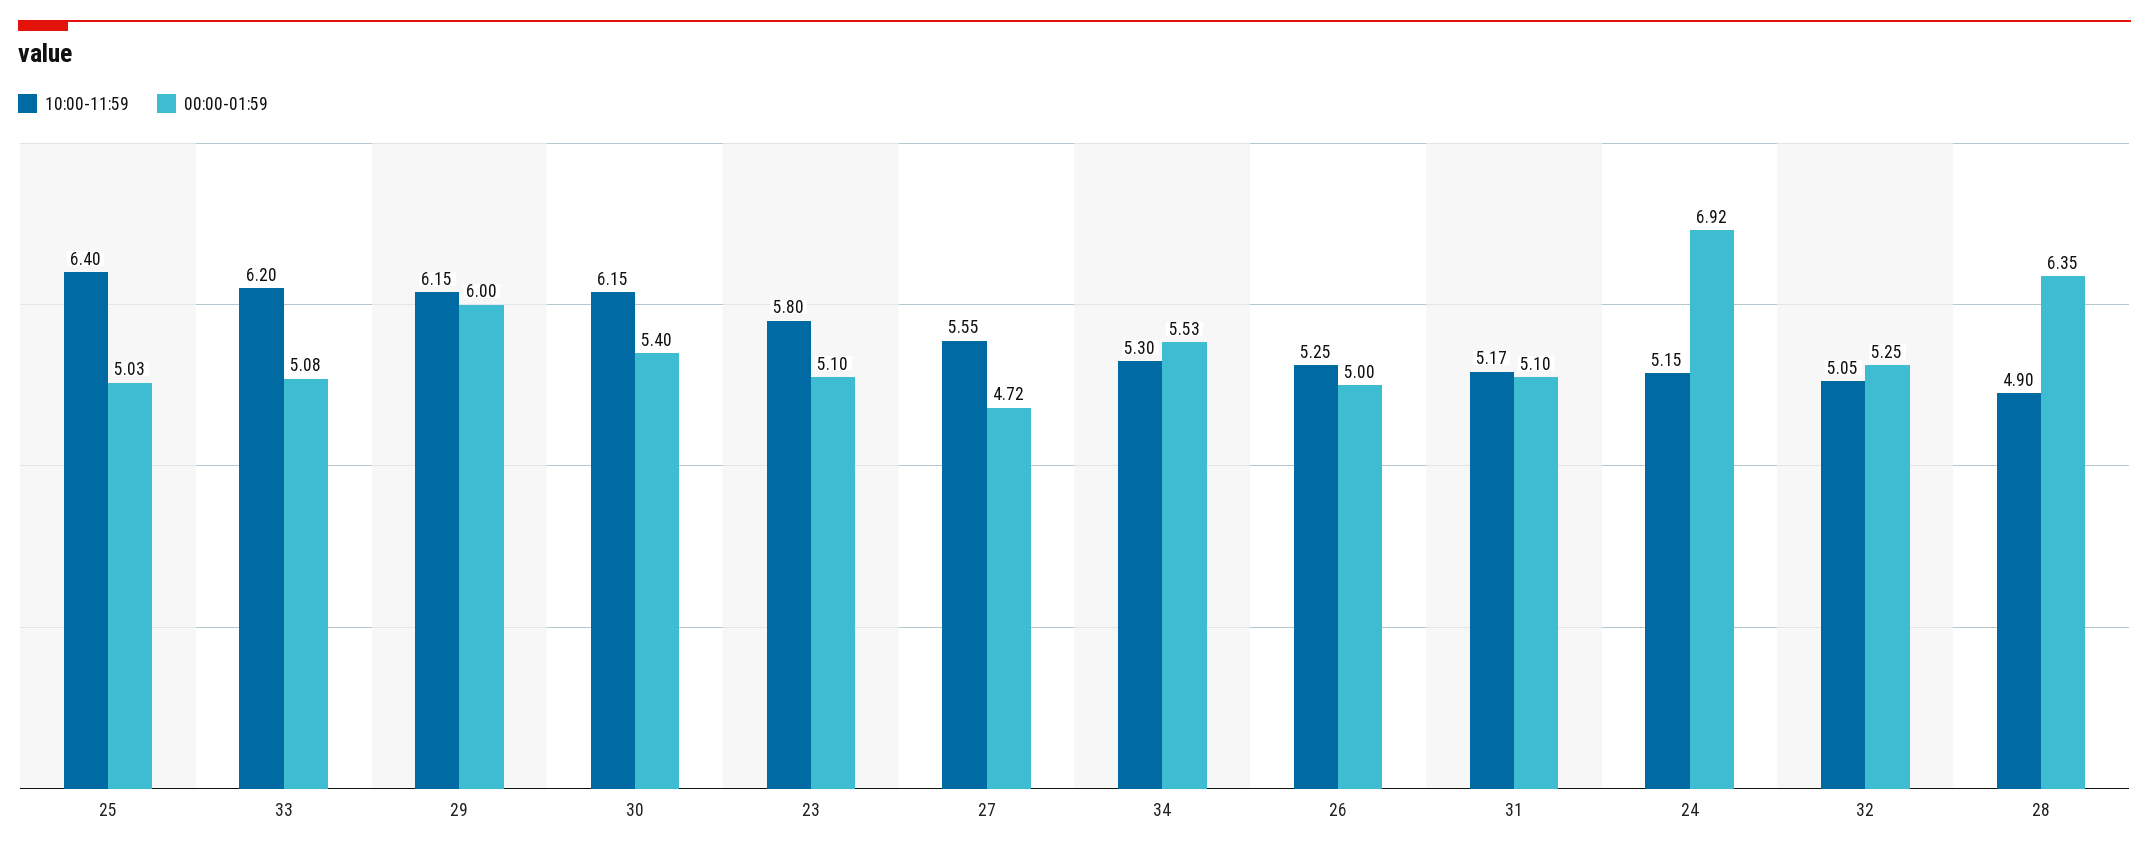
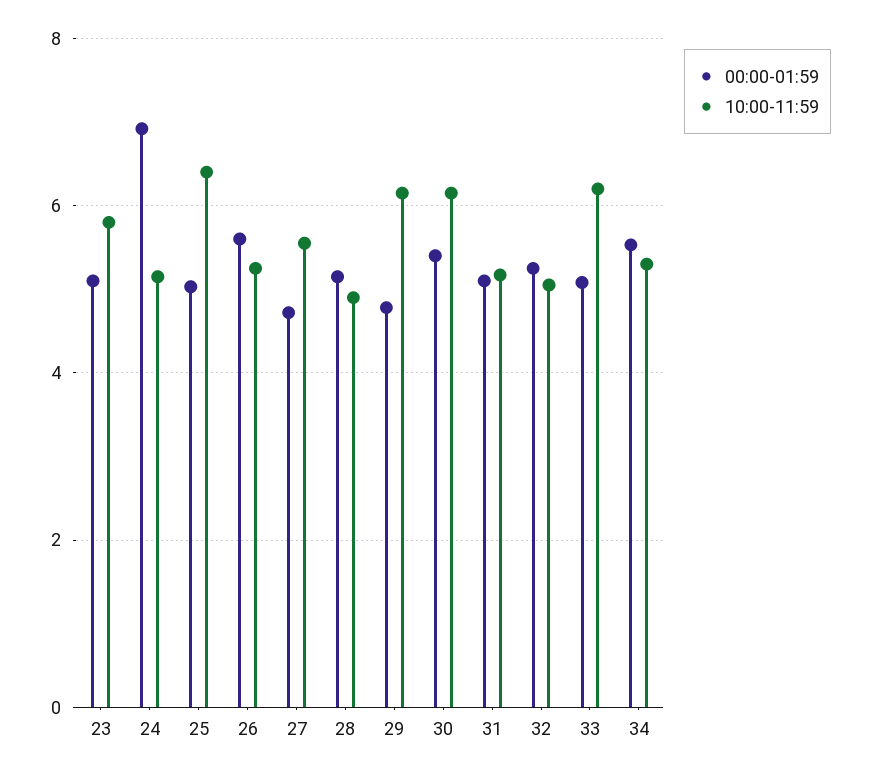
  {
    "10:00-11:59": {
      "25": 6.4,
      "33": 6.2,
      "29": 6.15,
      "30": 6.15,
      "23": 5.8,
      "27": 5.55,
      "34": 5.3,
      "26": 5.25,
      "31": 5.17,
      "24": 5.15,
      "32": 5.05,
      "28": 4.9
    },
    "00:00-01:59": {
      "25": 5.03,
      "33": 5.08,
-     "29": 6,
+     "29": 4.8,
      "30": 5.4,
      "23": 5.1,
      "27": 4.72,
      "34": 5.53,
-     "26": 5,
+     "26": 5.6,
      "31": 5.1,
      "24": 6.92,
      "32": 5.25,
-     "28": 6.35
+     "28": 5.2
    }
  }

